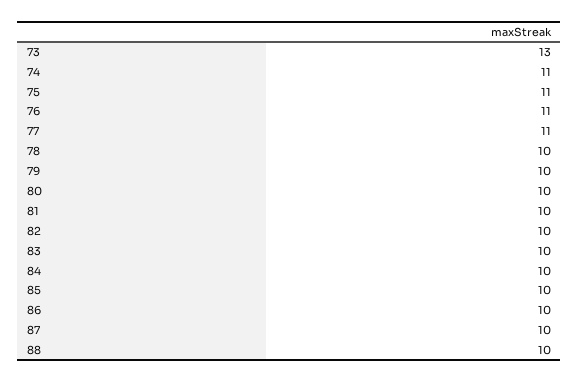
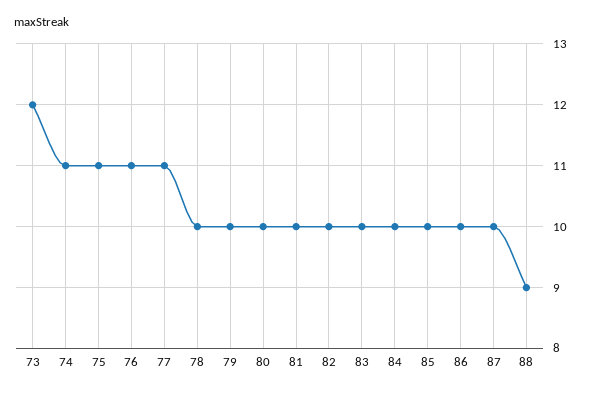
  {
-   "73": 13,
+   "73": 12,
    "74": 11,
    "75": 11,
    "76": 11,
    "77": 11,
    "78": 10,
    "79": 10,
    "80": 10,
    "81": 10,
    "82": 10,
    "83": 10,
    "84": 10,
    "85": 10,
    "86": 10,
    "87": 10,
-   "88": 10
+   "88": 9
  }

